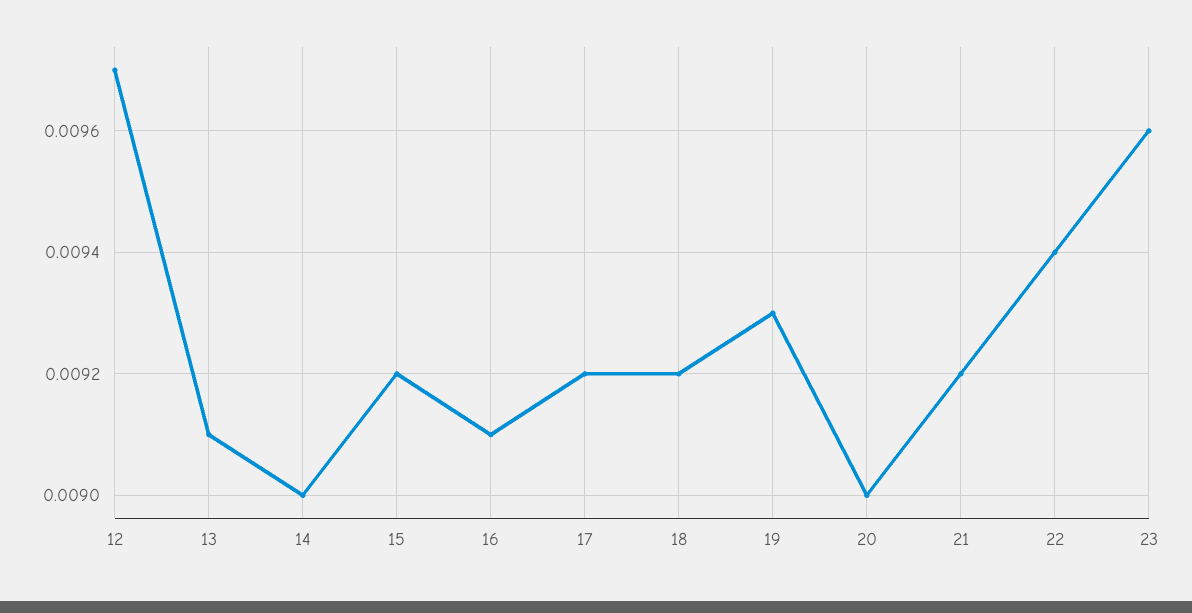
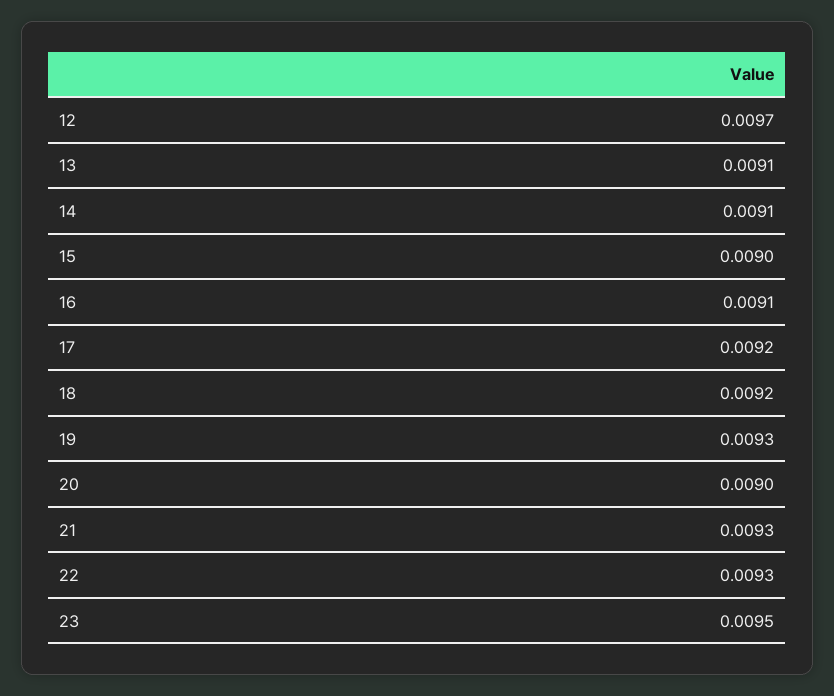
  {
    "12": 0.0097,
    "13": 0.0091,
-   "14": 0.009,
+   "14": 0.0091,
-   "15": 0.0092,
+   "15": 0.009,
    "16": 0.0091,
    "17": 0.0092,
    "18": 0.0092,
    "19": 0.0093,
    "20": 0.009,
-   "21": 0.0092,
+   "21": 0.0093,
-   "22": 0.0094,
+   "22": 0.0093,
-   "23": 0.0096
+   "23": 0.0095
  }

